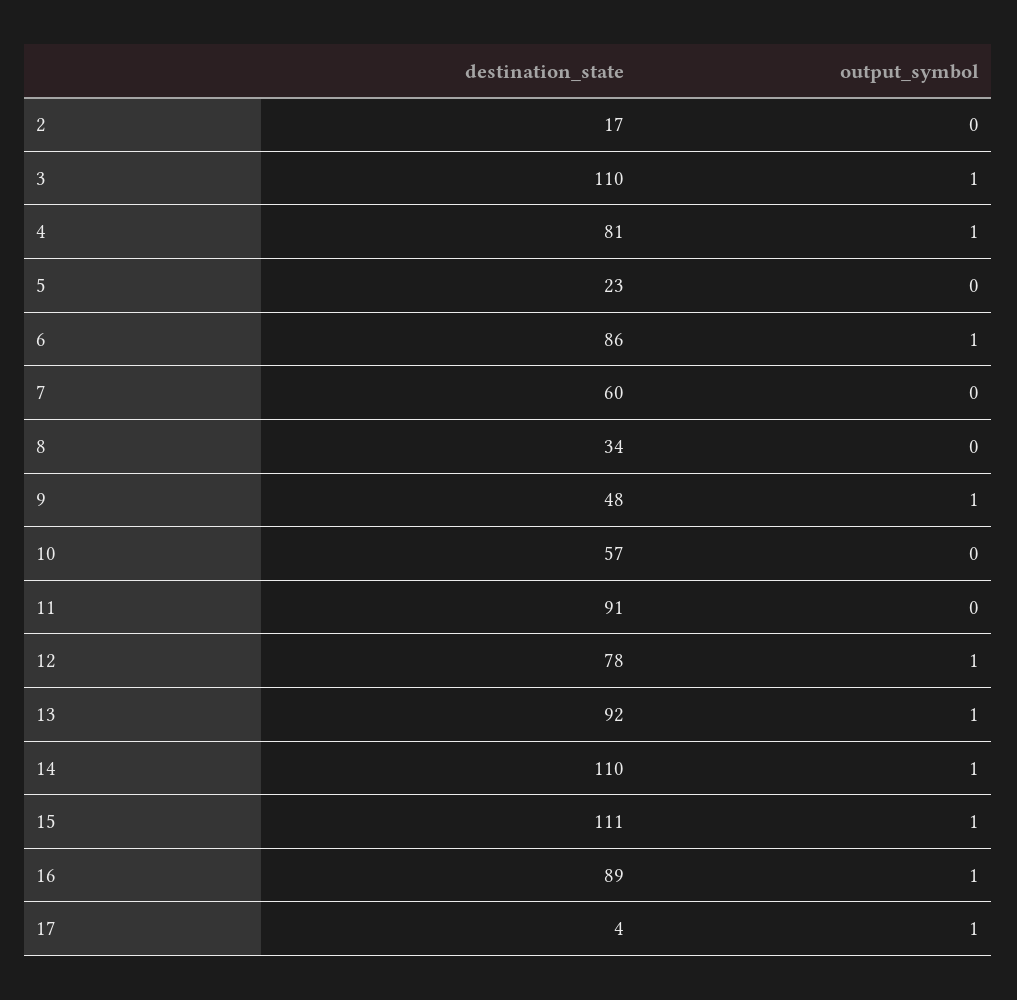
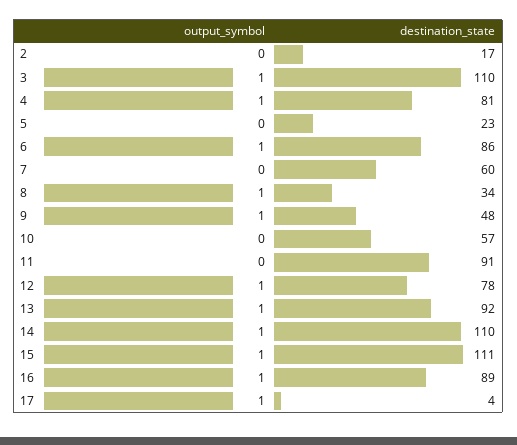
  {
    "destination_state": {
      "2": 17,
      "3": 110,
      "4": 81,
      "5": 23,
      "6": 86,
      "7": 60,
      "8": 34,
      "9": 48,
      "10": 57,
      "11": 91,
      "12": 78,
      "13": 92,
      "14": 110,
      "15": 111,
      "16": 89,
      "17": 4
    },
    "output_symbol": {
      "2": 0,
      "3": 1,
      "4": 1,
      "5": 0,
      "6": 1,
      "7": 0,
-     "8": 0,
+     "8": 1,
      "9": 1,
      "10": 0,
      "11": 0,
      "12": 1,
      "13": 1,
      "14": 1,
      "15": 1,
      "16": 1,
      "17": 1
    }
  }

